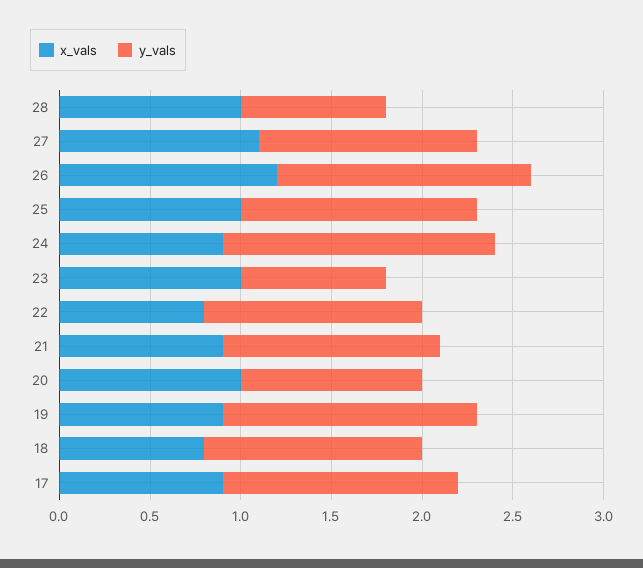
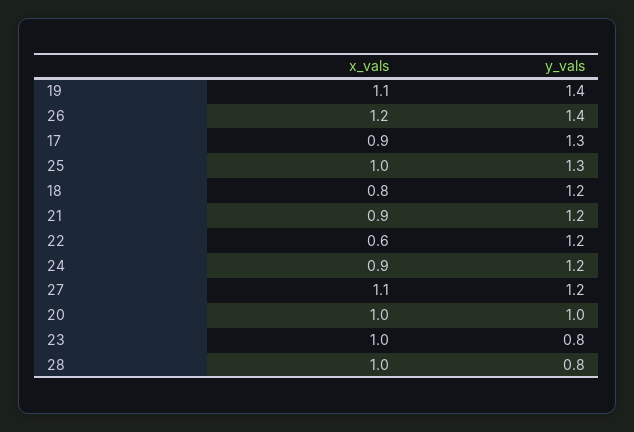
  {
    "x_vals": {
      "28": 1,
      "27": 1.1,
      "26": 1.2,
      "25": 1,
      "24": 0.9,
      "23": 1,
-     "22": 0.8,
+     "22": 0.6,
      "21": 0.9,
      "20": 1,
-     "19": 0.9,
+     "19": 1.1,
      "18": 0.8,
      "17": 0.9
    },
    "y_vals": {
      "28": 0.8,
      "27": 1.2,
      "26": 1.4,
      "25": 1.3,
-     "24": 1.5,
+     "24": 1.2,
      "23": 0.8,
      "22": 1.2,
      "21": 1.2,
      "20": 1,
      "19": 1.4,
      "18": 1.2,
      "17": 1.3
    }
  }

